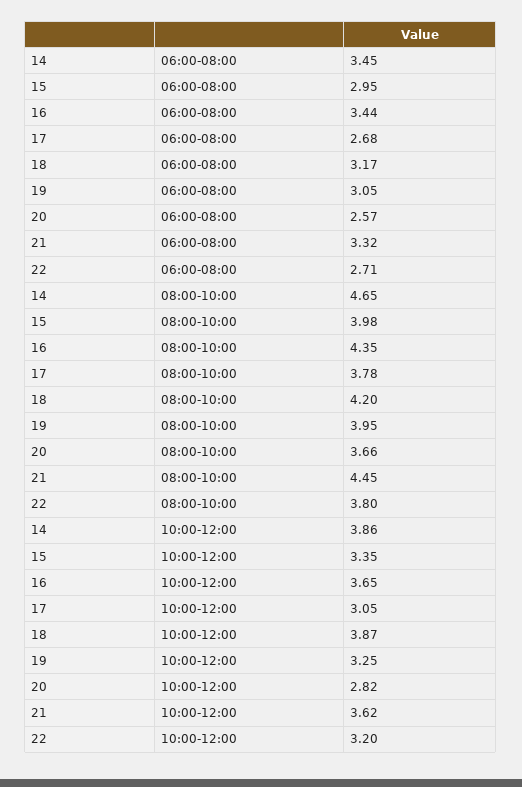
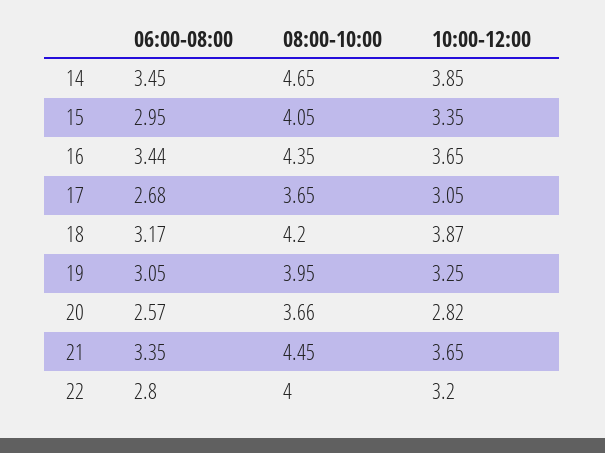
  {
    "14": {
      "06:00-08:00": 3.45,
      "08:00-10:00": 4.65,
-     "10:00-12:00": 3.86
+     "10:00-12:00": 3.85
    },
    "15": {
      "06:00-08:00": 2.95,
-     "08:00-10:00": 3.98,
+     "08:00-10:00": 4.05,
      "10:00-12:00": 3.35
    },
    "16": {
      "06:00-08:00": 3.44,
      "08:00-10:00": 4.35,
      "10:00-12:00": 3.65
    },
    "17": {
      "06:00-08:00": 2.68,
-     "08:00-10:00": 3.78,
+     "08:00-10:00": 3.65,
      "10:00-12:00": 3.05
    },
    "18": {
      "06:00-08:00": 3.17,
      "08:00-10:00": 4.2,
      "10:00-12:00": 3.87
    },
    "19": {
      "06:00-08:00": 3.05,
      "08:00-10:00": 3.95,
      "10:00-12:00": 3.25
    },
    "20": {
      "06:00-08:00": 2.57,
      "08:00-10:00": 3.66,
      "10:00-12:00": 2.82
    },
    "21": {
-     "06:00-08:00": 3.32,
+     "06:00-08:00": 3.35,
      "08:00-10:00": 4.45,
-     "10:00-12:00": 3.62
+     "10:00-12:00": 3.65
    },
    "22": {
-     "06:00-08:00": 2.71,
+     "06:00-08:00": 2.8,
-     "08:00-10:00": 3.8,
+     "08:00-10:00": 4,
      "10:00-12:00": 3.2
    }
  }

